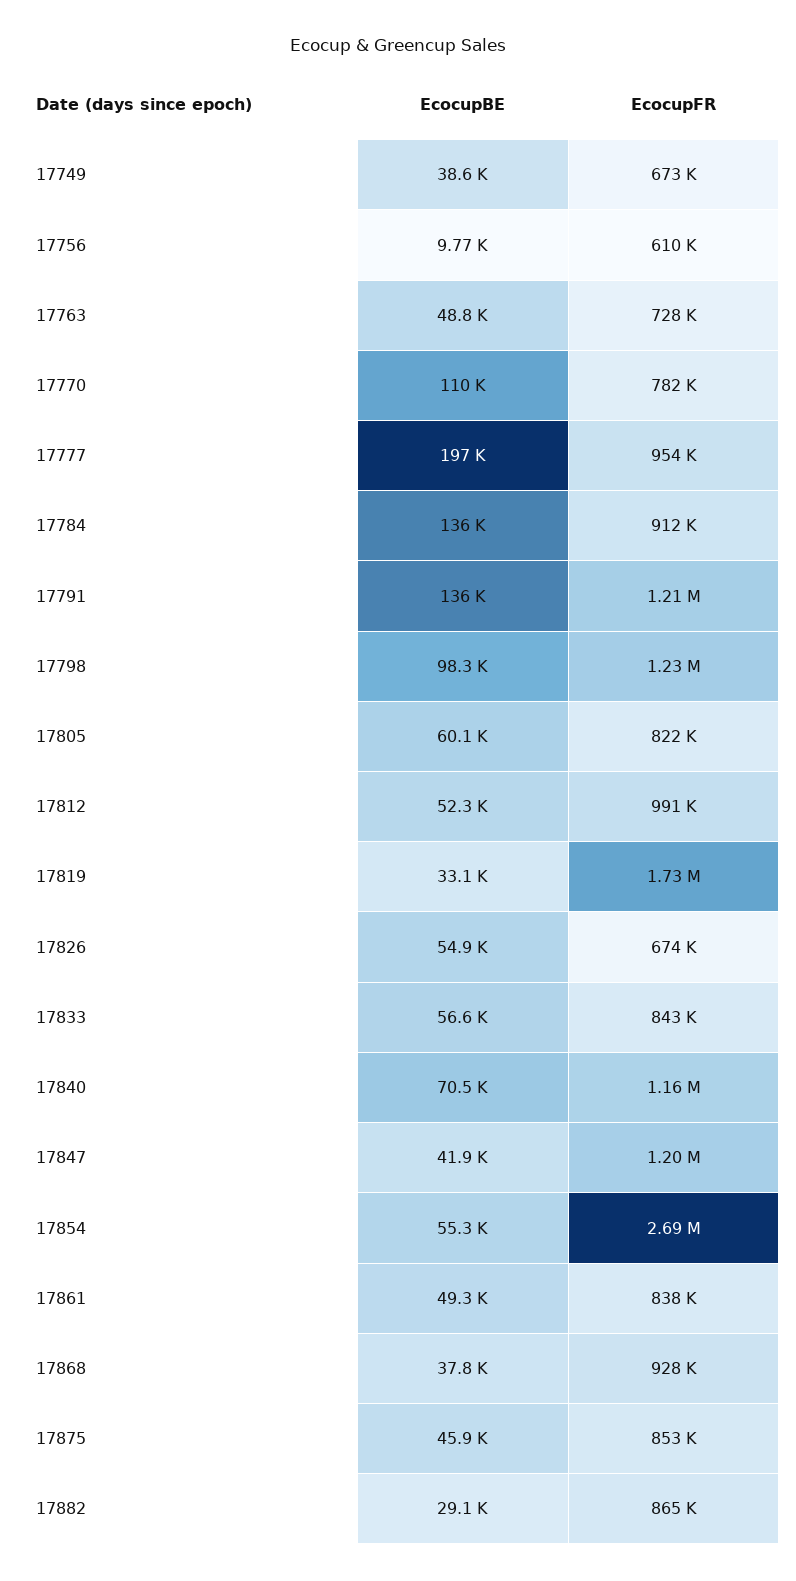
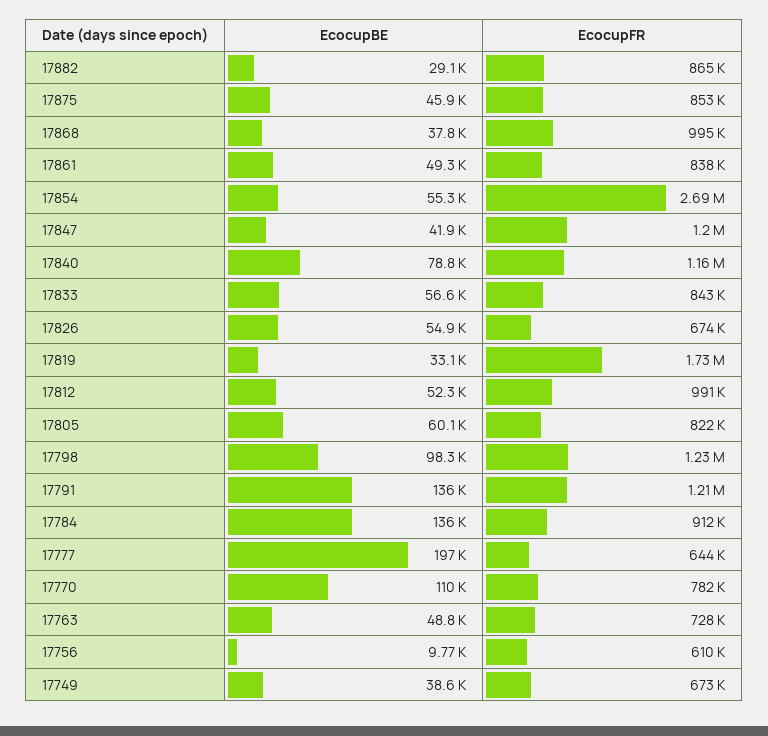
  {
    "EcocupBE": {
      "17749": 38600,
      "17756": 9770,
      "17763": 48800,
      "17770": 110000,
      "17777": 197000,
      "17784": 136000,
      "17791": 136000,
      "17798": 98300,
      "17805": 60100,
      "17812": 52300,
      "17819": 33100,
      "17826": 54900,
      "17833": 56600,
-     "17840": 70500,
+     "17840": 78800,
      "17847": 41900,
      "17854": 55300,
      "17861": 49300,
      "17868": 37800,
      "17875": 45900,
      "17882": 29100
    },
    "EcocupFR": {
      "17749": 673000,
      "17756": 610000,
      "17763": 728000,
      "17770": 782000,
-     "17777": 954000,
+     "17777": 644000,
      "17784": 912000,
      "17791": 1210000,
      "17798": 1230000,
      "17805": 822000,
      "17812": 991000,
      "17819": 1730000,
      "17826": 674000,
      "17833": 843000,
      "17840": 1160000,
      "17847": 1200000,
      "17854": 2690000,
      "17861": 838000,
-     "17868": 928000,
+     "17868": 995000,
      "17875": 853000,
      "17882": 865000
    }
  }

